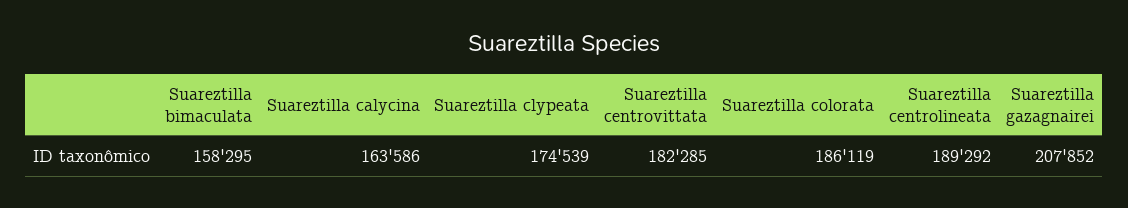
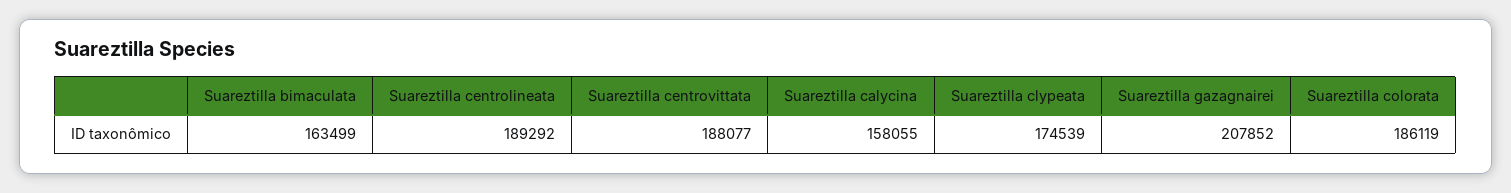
  {
-   "Suareztilla bimaculata": 158295,
+   "Suareztilla bimaculata": 163499,
-   "Suareztilla calycina": 163586,
+   "Suareztilla calycina": 158055,
    "Suareztilla clypeata": 174539,
-   "Suareztilla centrovittata": 182285,
+   "Suareztilla centrovittata": 188077,
    "Suareztilla colorata": 186119,
    "Suareztilla centrolineata": 189292,
    "Suareztilla gazagnairei": 207852
  }

